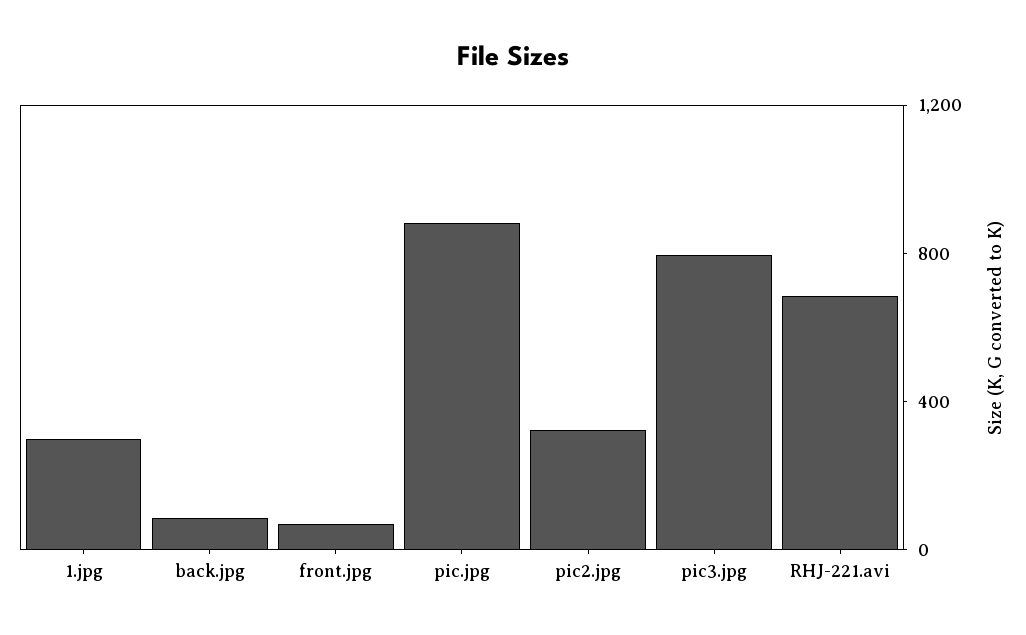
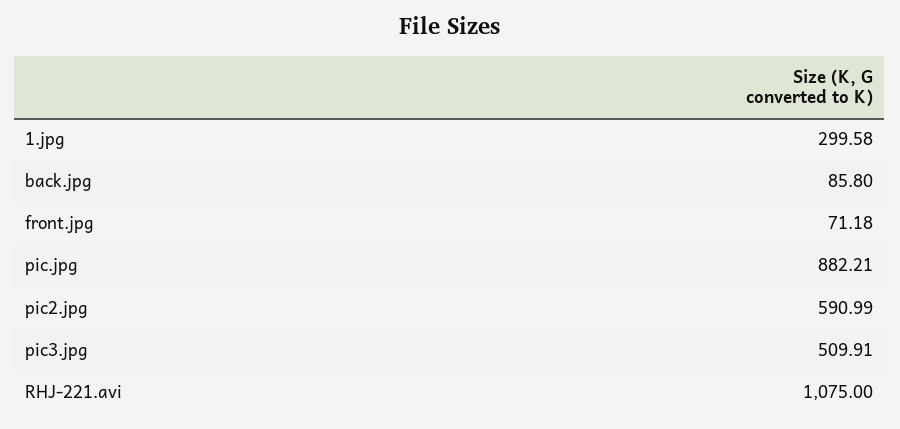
  {
    "1.jpg": 299.58,
    "back.jpg": 85.8,
    "front.jpg": 71.18,
    "pic.jpg": 882.21,
-   "pic2.jpg": 300,
+   "pic2.jpg": 590.99,
-   "pic3.jpg": 800,
+   "pic3.jpg": 509.91,
-   "RHJ-221.avi": 700
+   "RHJ-221.avi": 1075
  }

